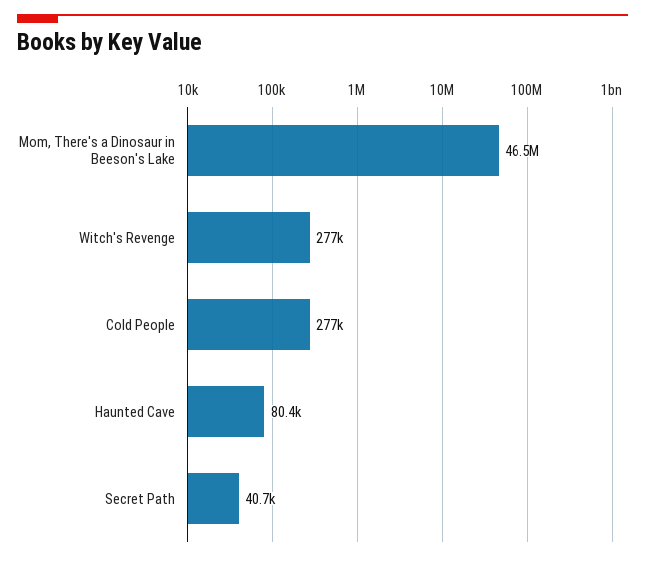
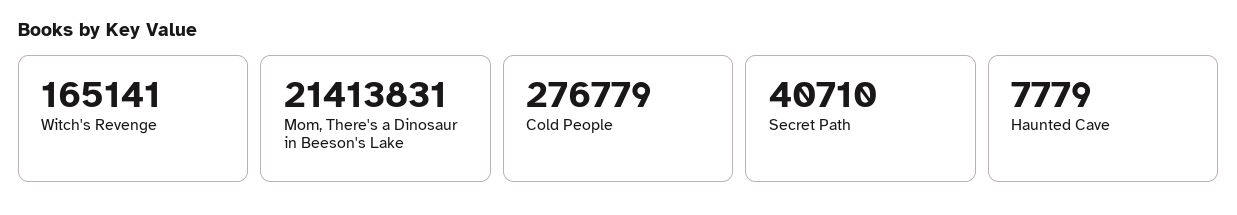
  {
-   "Mom, There's a Dinosaur in Beeson's Lake": 46500000,
+   "Mom, There's a Dinosaur in Beeson's Lake": 21413831,
-   "Witch's Revenge": 277000,
+   "Witch's Revenge": 165141,
    "Cold People": 276779,
-   "Haunted Cave": 80400,
+   "Haunted Cave": 7779,
    "Secret Path": 40710
  }

